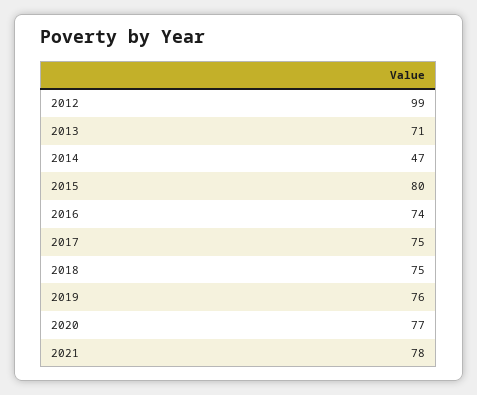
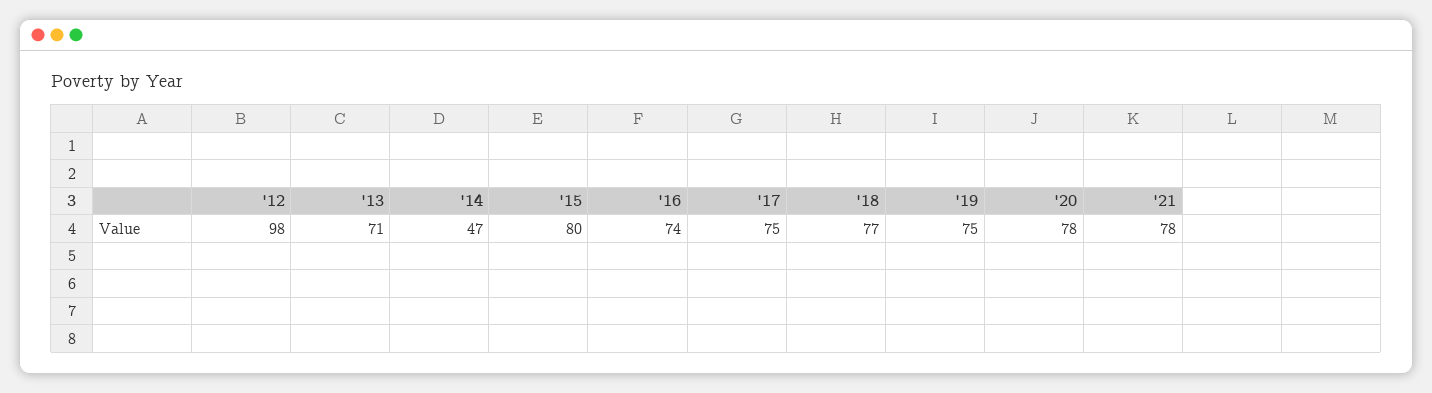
  {
-   "2012": 99,
+   "2012": 98,
    "2013": 71,
    "2014": 47,
    "2015": 80,
    "2016": 74,
    "2017": 75,
-   "2018": 75,
+   "2018": 77,
-   "2019": 76,
+   "2019": 75,
-   "2020": 77,
+   "2020": 78,
    "2021": 78
  }

